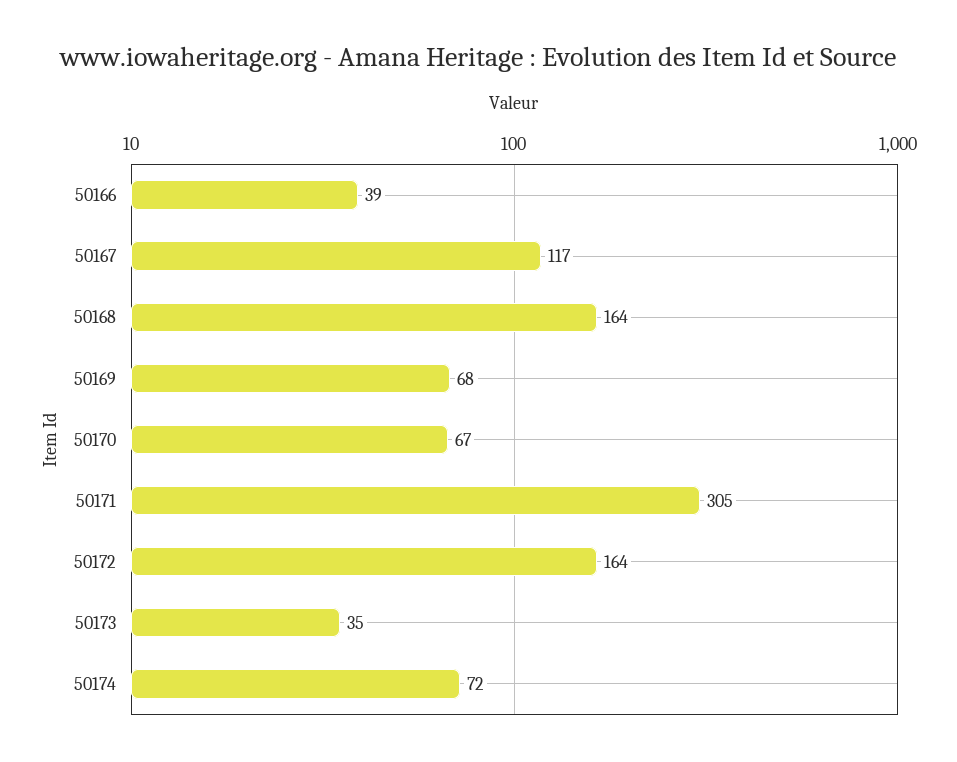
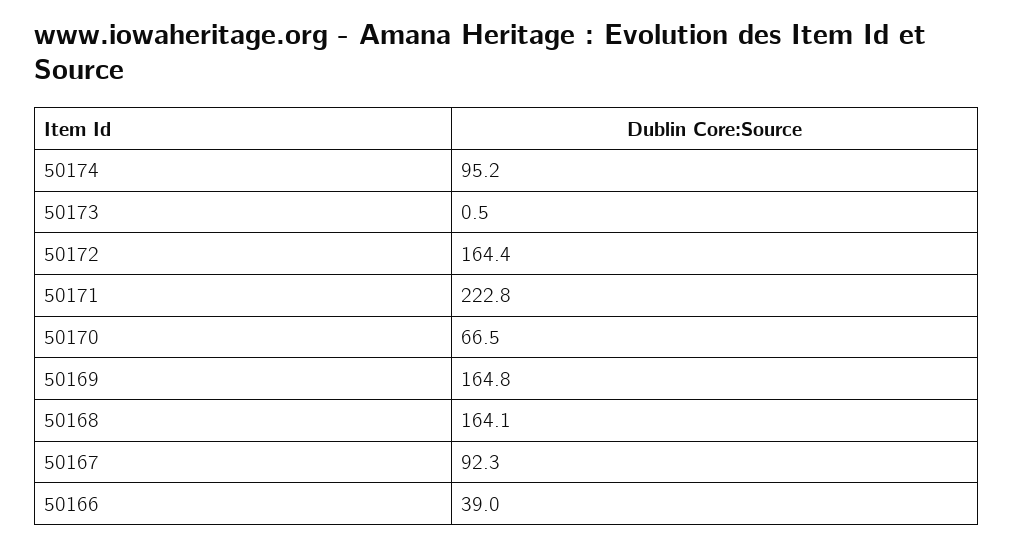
  {
    "50166": 39,
-   "50167": 117,
+   "50167": 92.3,
    "50168": 164.1,
-   "50169": 68,
+   "50169": 164.8,
    "50170": 66.5,
-   "50171": 305,
+   "50171": 222.8,
    "50172": 164.4,
-   "50173": 35,
+   "50173": 0.5,
-   "50174": 72
+   "50174": 95.2
  }

